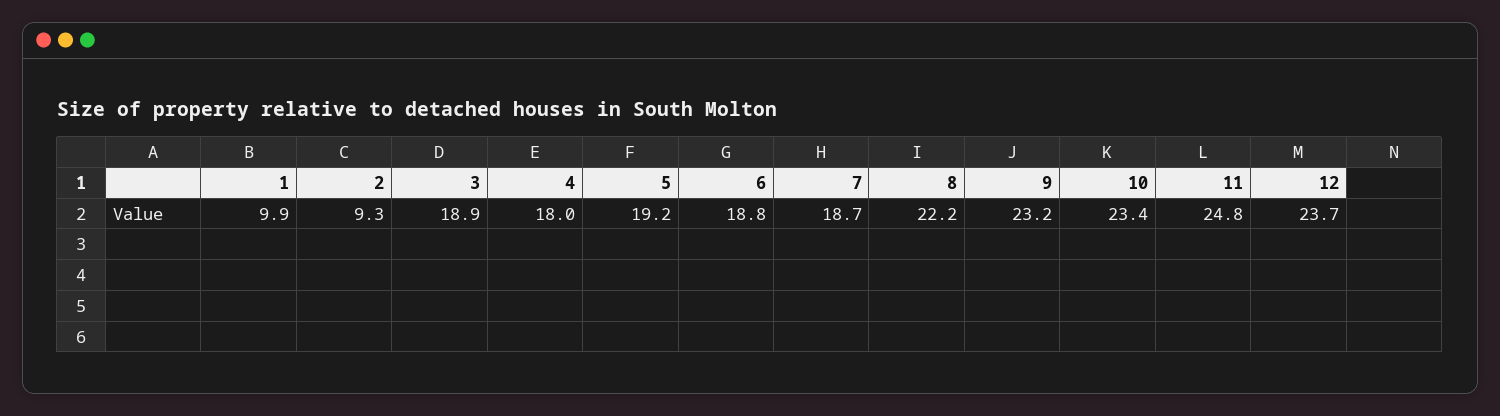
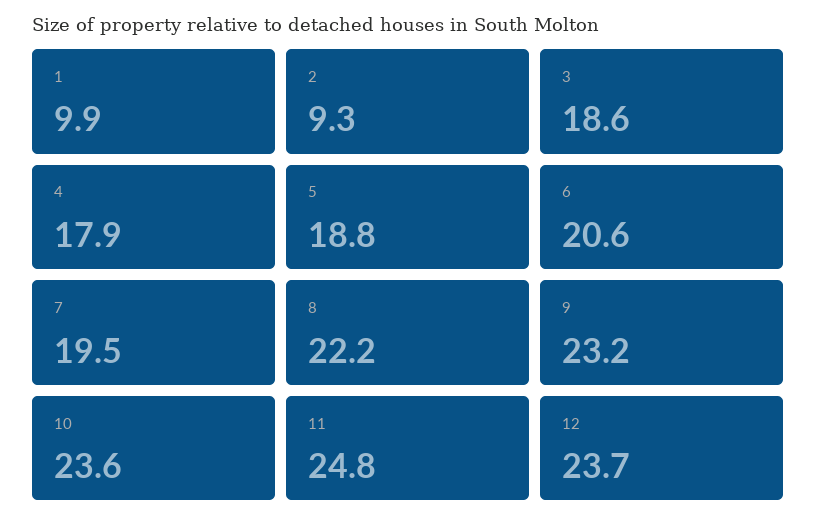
  {
    "1": 9.9,
    "2": 9.3,
-   "3": 18.9,
+   "3": 18.6,
-   "4": 18,
+   "4": 17.9,
-   "5": 19.2,
+   "5": 18.8,
-   "6": 18.8,
+   "6": 20.6,
-   "7": 18.7,
+   "7": 19.5,
    "8": 22.2,
    "9": 23.2,
-   "10": 23.4,
+   "10": 23.6,
    "11": 24.8,
    "12": 23.7
  }

